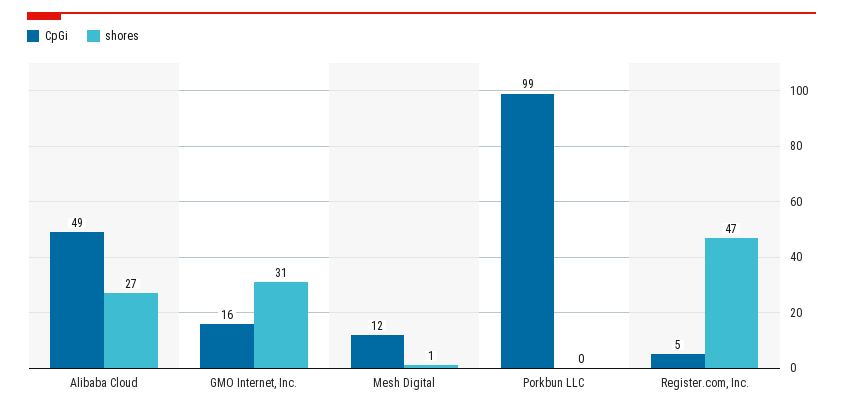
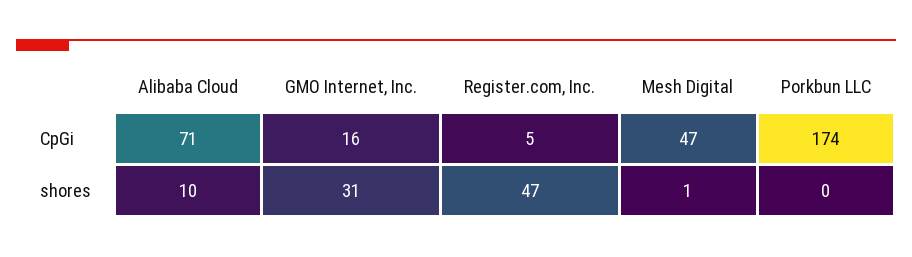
  {
    "CpGi": {
-     "Alibaba Cloud": 49,
+     "Alibaba Cloud": 71,
      "GMO Internet, Inc.": 16,
-     "Mesh Digital": 12,
+     "Mesh Digital": 47,
-     "Porkbun LLC": 99,
+     "Porkbun LLC": 174,
      "Register.com, Inc.": 5
    },
    "shores": {
-     "Alibaba Cloud": 27,
+     "Alibaba Cloud": 10,
      "GMO Internet, Inc.": 31,
      "Mesh Digital": 1,
      "Porkbun LLC": 0,
      "Register.com, Inc.": 47
    }
  }

